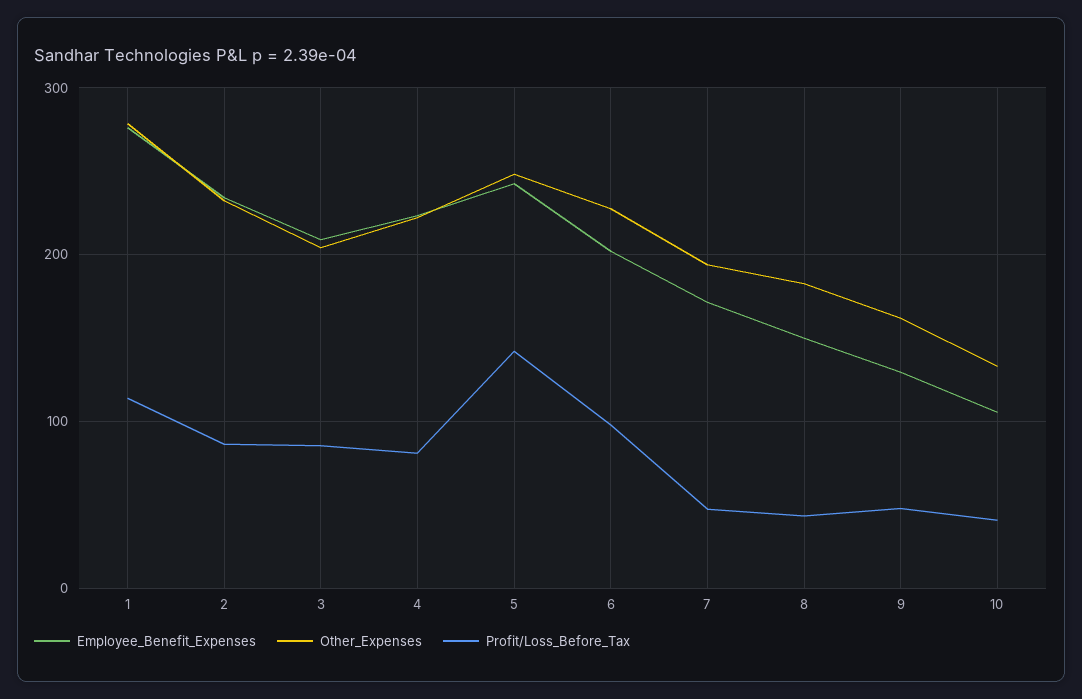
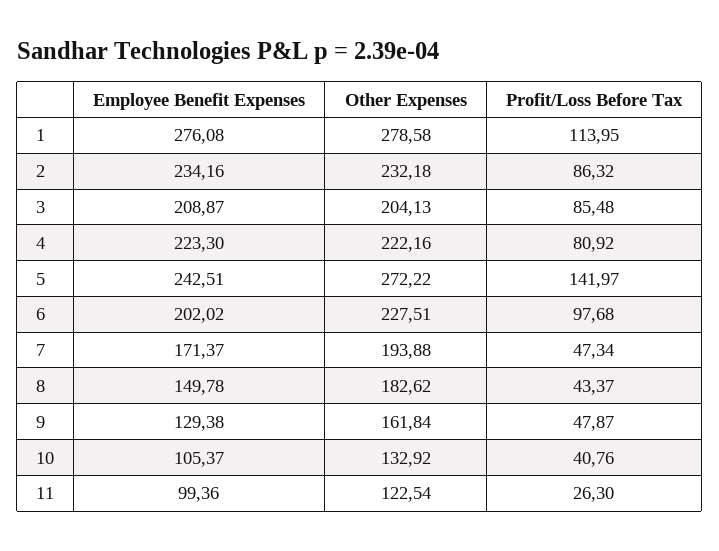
  {
    "Employee_Benefit_Expenses": {
      "1": 276.08,
      "2": 234.16,
      "3": 208.87,
      "4": 223.3,
      "5": 242.51,
      "6": 202.02,
      "7": 171.37,
      "8": 149.78,
      "9": 129.38,
-     "10": 105.37
+     "10": 105.37,
+     "11": 99.36
    },
    "Other_Expenses": {
      "1": 278.58,
      "2": 232.18,
      "3": 204.13,
      "4": 222.16,
-     "5": 250,
+     "5": 272.22,
      "6": 227.51,
      "7": 193.88,
      "8": 182.62,
      "9": 161.84,
-     "10": 132.92
+     "10": 132.92,
+     "11": 122.54
    },
    "Profit/Loss_Before_Tax": {
      "1": 113.95,
      "2": 86.32,
      "3": 85.48,
      "4": 80.92,
      "5": 141.97,
      "6": 97.68,
      "7": 47.34,
      "8": 43.37,
      "9": 47.87,
-     "10": 40.76
+     "10": 40.76,
+     "11": 26.3
    }
  }

